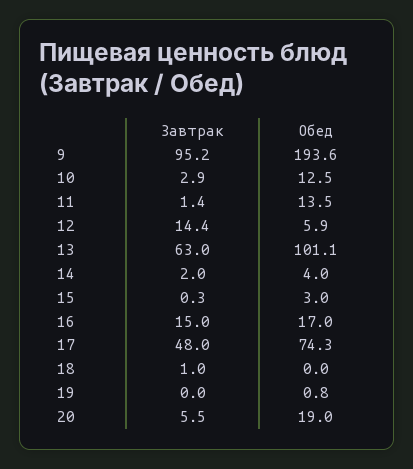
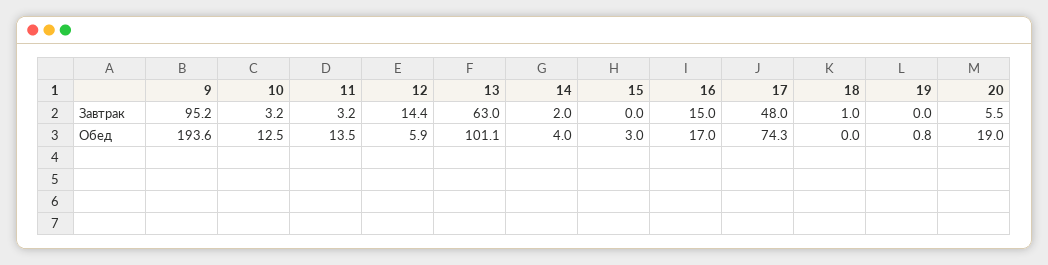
  {
    "Завтрак": {
      "9": 95.2,
-     "10": 2.9,
+     "10": 3.2,
-     "11": 1.4,
+     "11": 3.2,
      "12": 14.4,
      "13": 63,
      "14": 2,
-     "15": 0.3,
+     "15": 0,
      "16": 15,
      "17": 48,
      "18": 1,
      "19": 0,
      "20": 5.5
    },
    "Обед": {
      "9": 193.6,
      "10": 12.5,
      "11": 13.5,
      "12": 5.9,
      "13": 101.1,
      "14": 4,
      "15": 3,
      "16": 17,
      "17": 74.3,
      "18": 0,
      "19": 0.8,
      "20": 19
    }
  }

